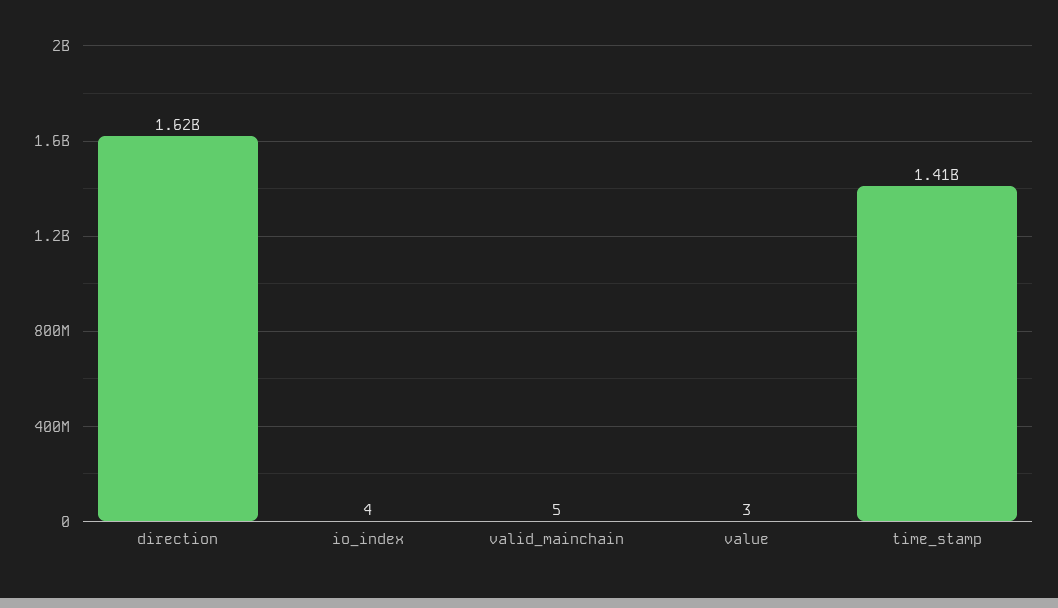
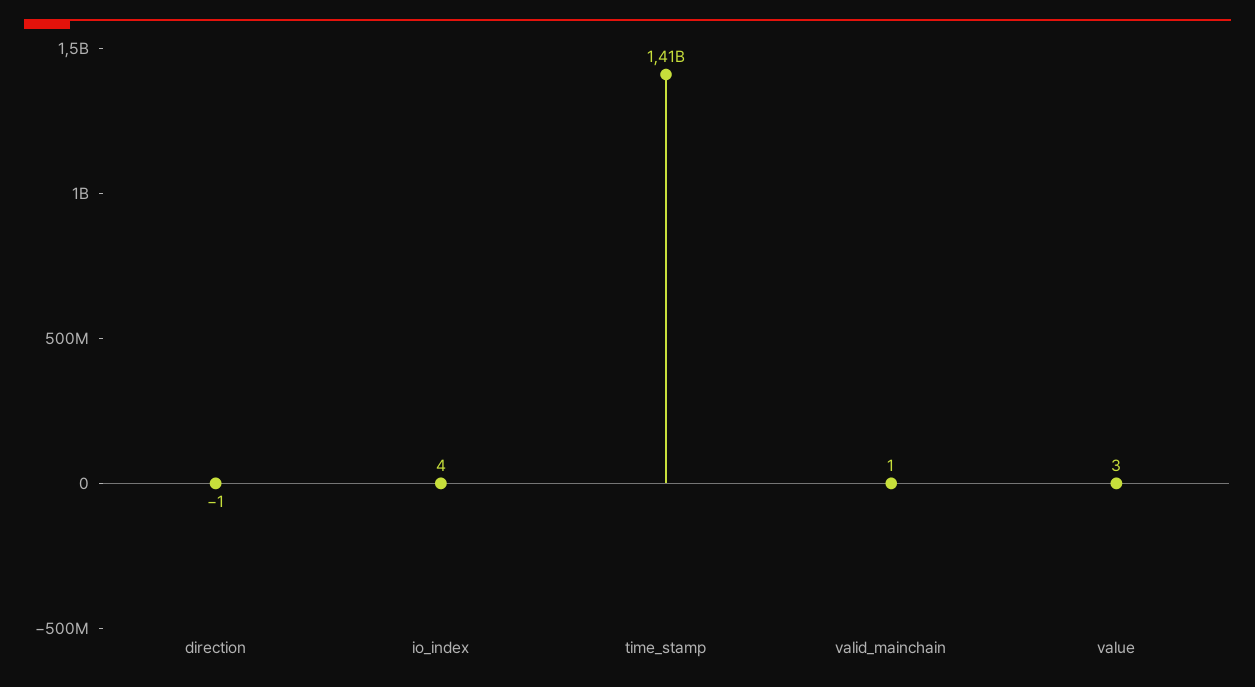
  {
-   "direction": 1620000000,
+   "direction": -1,
    "io_index": 4,
-   "valid_mainchain": 5,
+   "valid_mainchain": 1,
    "value": 3,
    "time_stamp": 1410000000
  }

